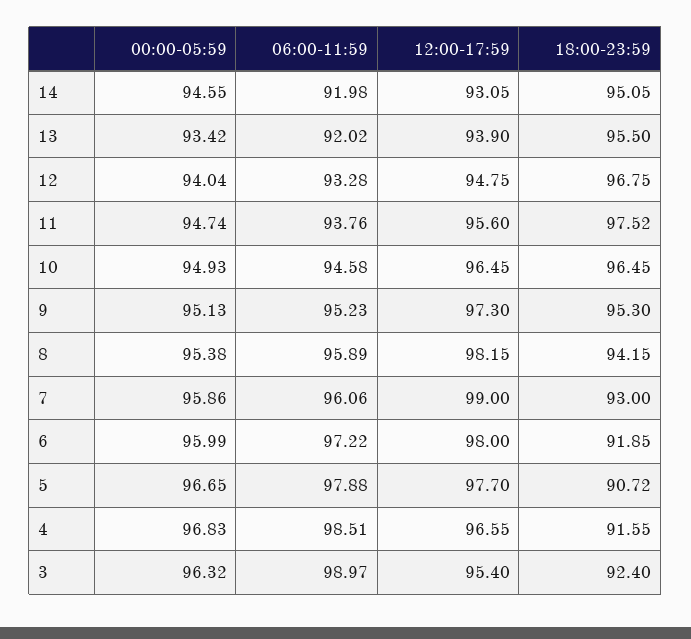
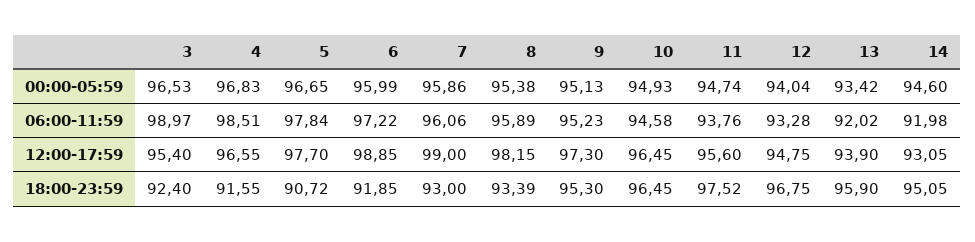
  {
    "00:00-05:59": {
-     "14": 94.55,
+     "14": 94.6,
      "13": 93.42,
      "12": 94.04,
      "11": 94.74,
      "10": 94.93,
      "9": 95.13,
      "8": 95.38,
      "7": 95.86,
      "6": 95.99,
      "5": 96.65,
      "4": 96.83,
-     "3": 96.32
+     "3": 96.53
    },
    "06:00-11:59": {
      "14": 91.98,
      "13": 92.02,
      "12": 93.28,
      "11": 93.76,
      "10": 94.58,
      "9": 95.23,
      "8": 95.89,
      "7": 96.06,
      "6": 97.22,
-     "5": 97.88,
+     "5": 97.84,
      "4": 98.51,
      "3": 98.97
    },
    "12:00-17:59": {
      "14": 93.05,
      "13": 93.9,
      "12": 94.75,
      "11": 95.6,
      "10": 96.45,
      "9": 97.3,
      "8": 98.15,
      "7": 99,
-     "6": 98,
+     "6": 98.85,
      "5": 97.7,
      "4": 96.55,
      "3": 95.4
    },
    "18:00-23:59": {
      "14": 95.05,
-     "13": 95.5,
+     "13": 95.9,
      "12": 96.75,
      "11": 97.52,
      "10": 96.45,
      "9": 95.3,
-     "8": 94.15,
+     "8": 93.39,
      "7": 93,
      "6": 91.85,
      "5": 90.72,
      "4": 91.55,
      "3": 92.4
    }
  }

